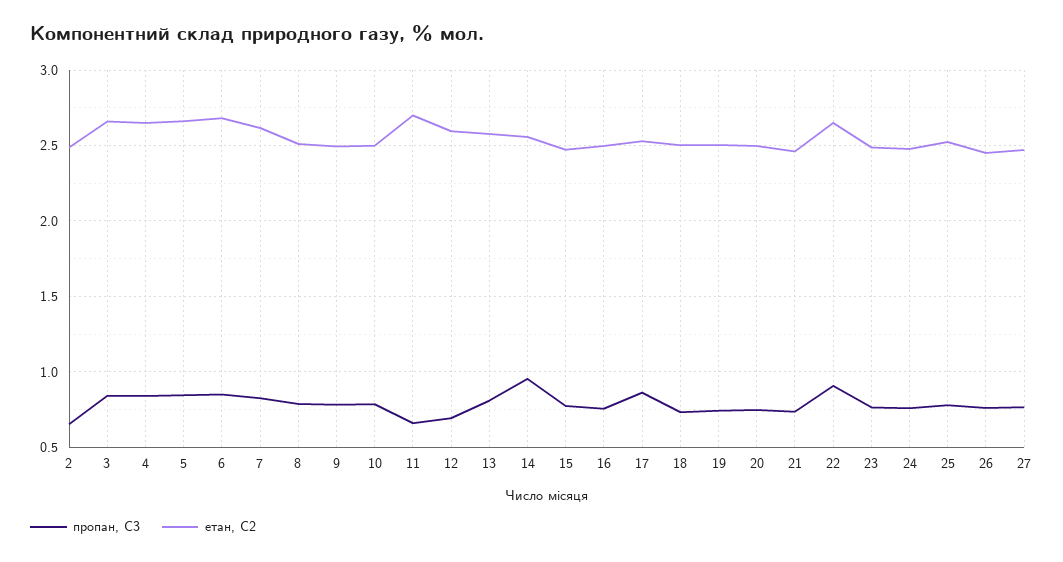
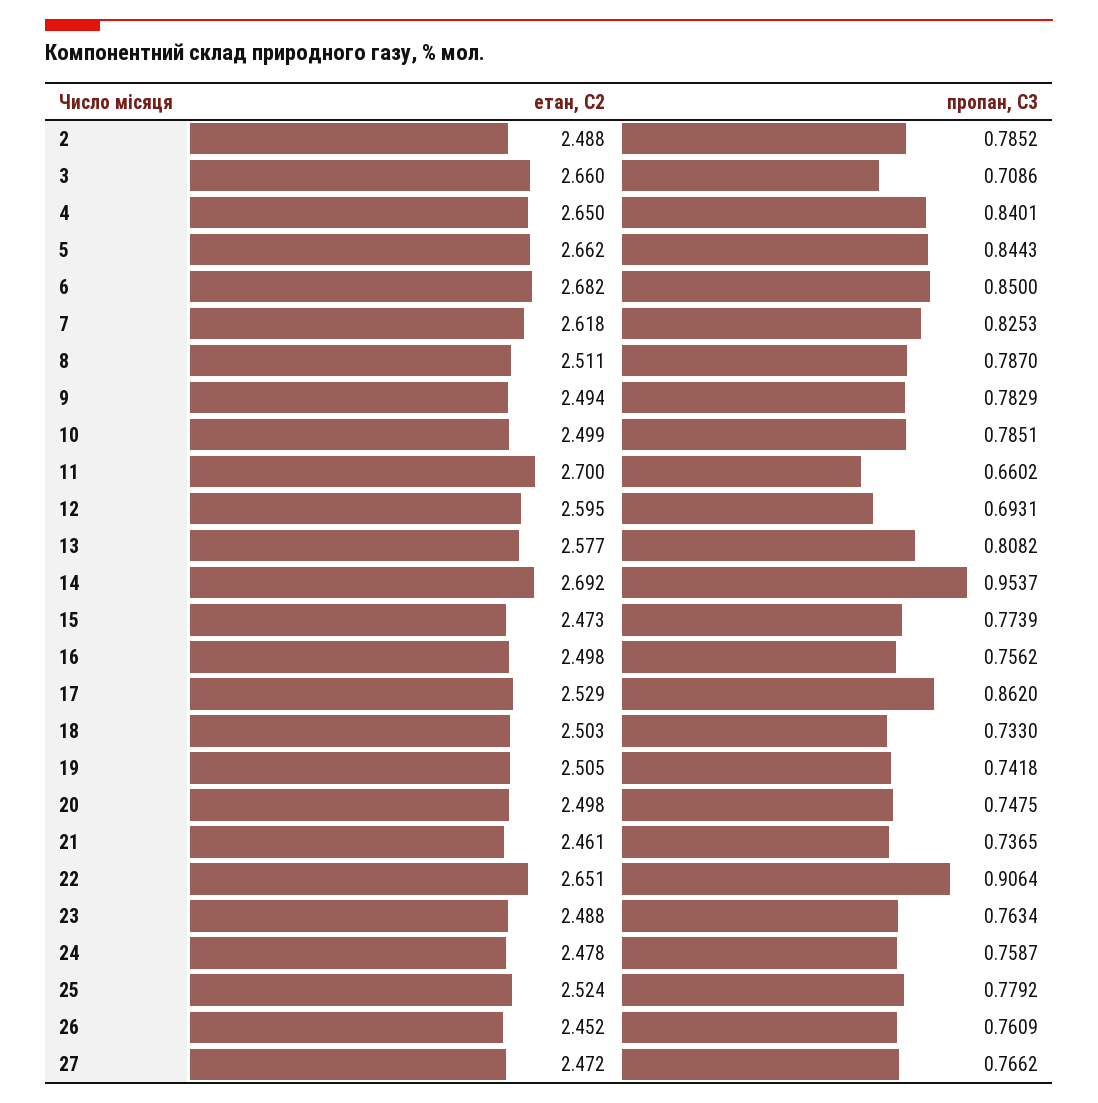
  {
    "пропан, С3": {
-     "2": 0.65,
+     "2": 0.7852,
-     "3": 0.85,
+     "3": 0.7086,
      "4": 0.8401,
      "5": 0.8443,
      "6": 0.85,
      "7": 0.8253,
      "8": 0.787,
      "9": 0.7829,
      "10": 0.7851,
      "11": 0.6602,
      "12": 0.6931,
      "13": 0.8082,
      "14": 0.9537,
      "15": 0.7739,
      "16": 0.7562,
      "17": 0.862,
      "18": 0.733,
      "19": 0.7418,
      "20": 0.7475,
      "21": 0.7365,
      "22": 0.9064,
      "23": 0.7634,
      "24": 0.7587,
      "25": 0.7792,
      "26": 0.7609,
      "27": 0.7662
    },
    "етан, С2": {
      "2": 2.488,
      "3": 2.66,
      "4": 2.65,
      "5": 2.662,
      "6": 2.682,
      "7": 2.618,
      "8": 2.511,
      "9": 2.494,
      "10": 2.499,
      "11": 2.7,
      "12": 2.595,
      "13": 2.577,
-     "14": 2.55,
+     "14": 2.692,
      "15": 2.473,
      "16": 2.498,
      "17": 2.529,
      "18": 2.503,
      "19": 2.505,
      "20": 2.498,
      "21": 2.461,
      "22": 2.651,
      "23": 2.488,
      "24": 2.478,
      "25": 2.524,
      "26": 2.452,
      "27": 2.472
    }
  }

